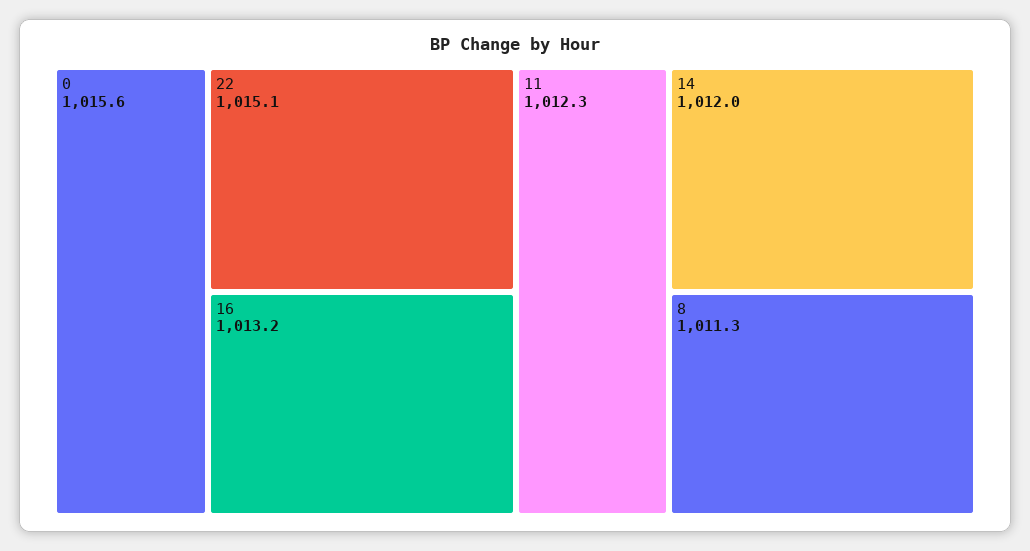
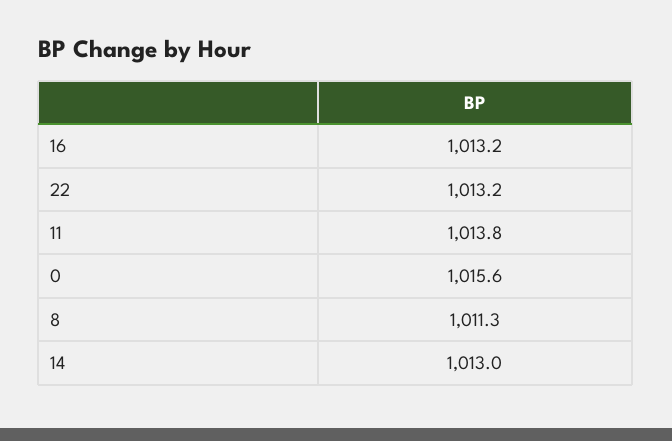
  {
    "0": 1015.6,
-   "22": 1015.1,
+   "22": 1013.2,
    "16": 1013.2,
-   "11": 1012.3,
+   "11": 1013.8,
-   "14": 1012,
+   "14": 1013,
    "8": 1011.3
  }

